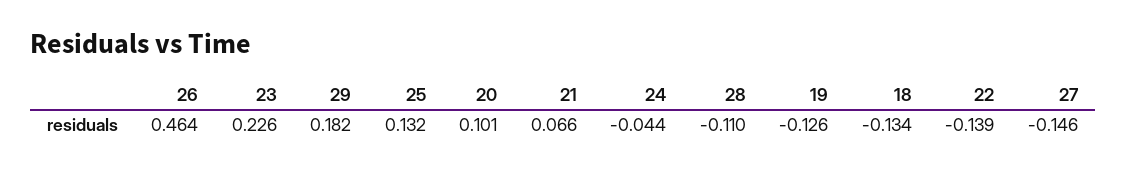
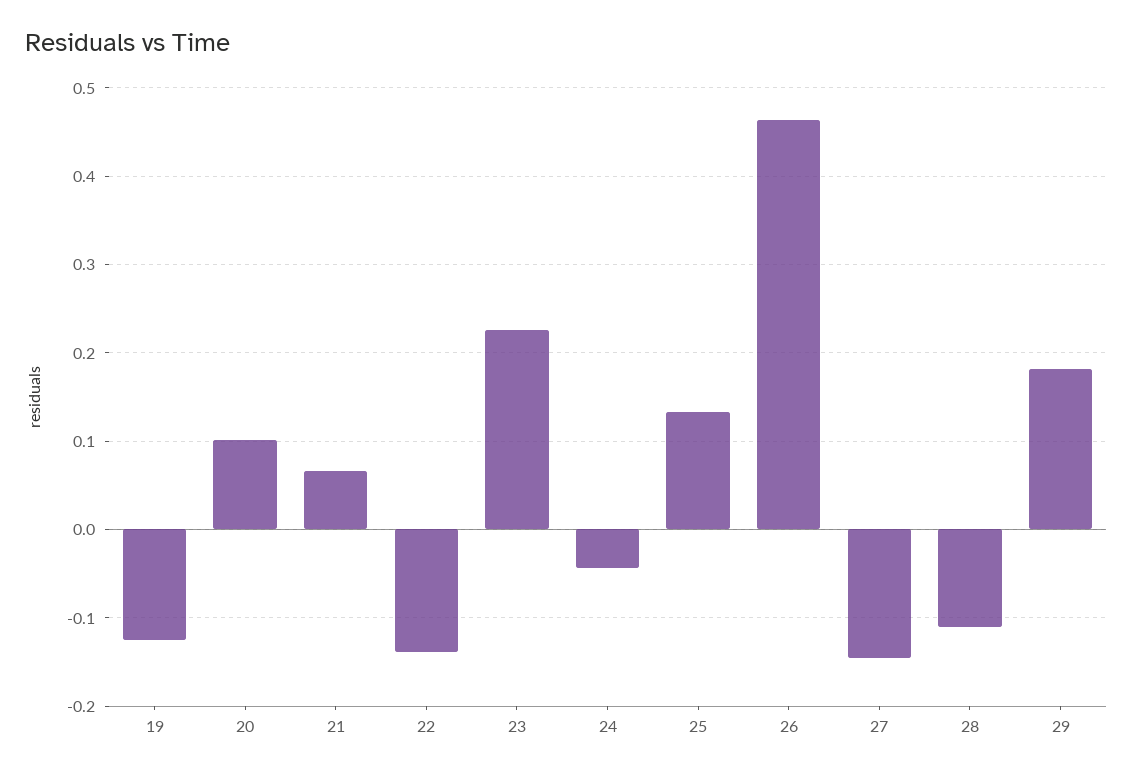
  {
    "26": 0.464,
    "23": 0.226,
    "29": 0.182,
    "25": 0.132,
    "20": 0.101,
    "21": 0.066,
    "24": -0.044,
    "28": -0.11,
    "19": -0.126,
-   "18": -0.134,
    "22": -0.139,
    "27": -0.146
  }

